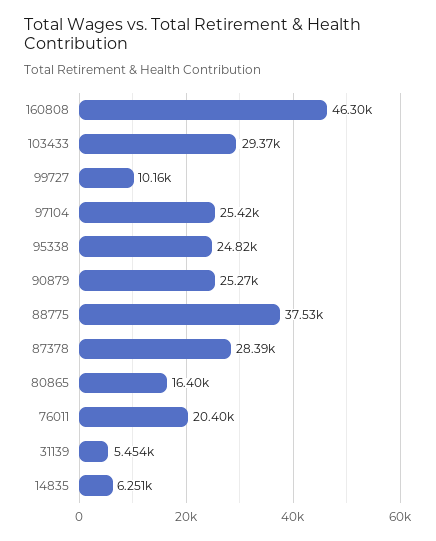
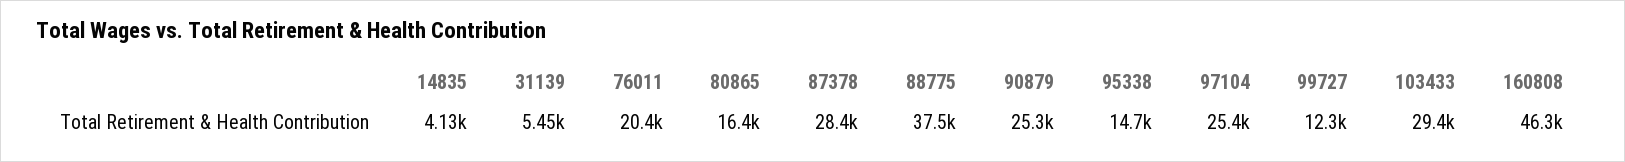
  {
    "160808": 46300,
    "103433": 29370,
-   "99727": 10160,
+   "99727": 12300,
    "97104": 25420,
-   "95338": 24820,
+   "95338": 14700,
    "90879": 25270,
    "88775": 37530,
    "87378": 28390,
    "80865": 16400,
    "76011": 20400,
    "31139": 5454,
-   "14835": 6251
+   "14835": 4130
  }

